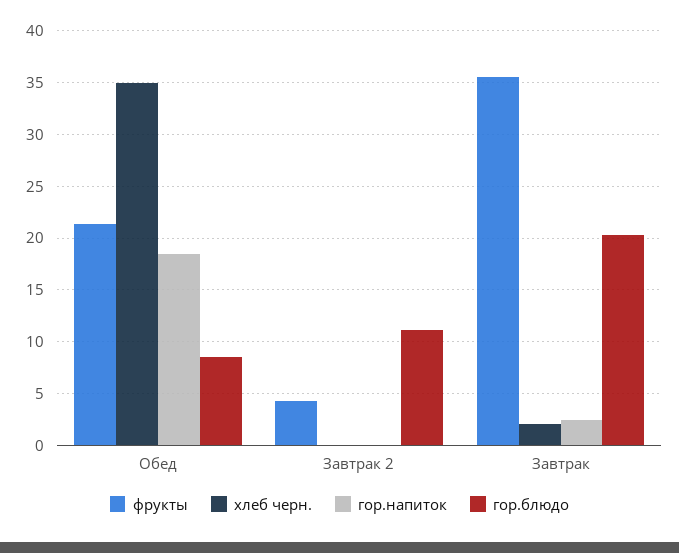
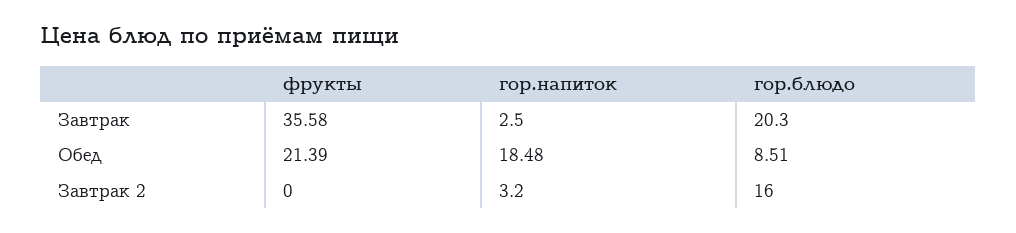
  {
    "фрукты": {
      "Обед": 21.39,
-     "Завтрак 2": 4,
+     "Завтрак 2": 0,
      "Завтрак": 35.58
    },
-   "хлеб черн.": {
-     "Обед": 35,
-     "Завтрак 2": 0,
-     "Завтрак": 2
-   },
    "гор.напиток": {
      "Обед": 18.48,
-     "Завтрак 2": 0,
+     "Завтрак 2": 3.2,
      "Завтрак": 2.5
    },
    "гор.блюдо": {
      "Обед": 8.51,
-     "Завтрак 2": 11,
+     "Завтрак 2": 16,
      "Завтрак": 20.3
    }
  }

